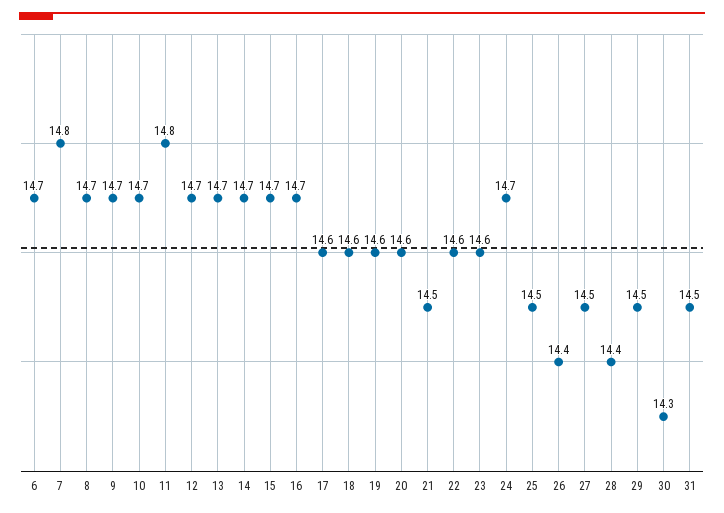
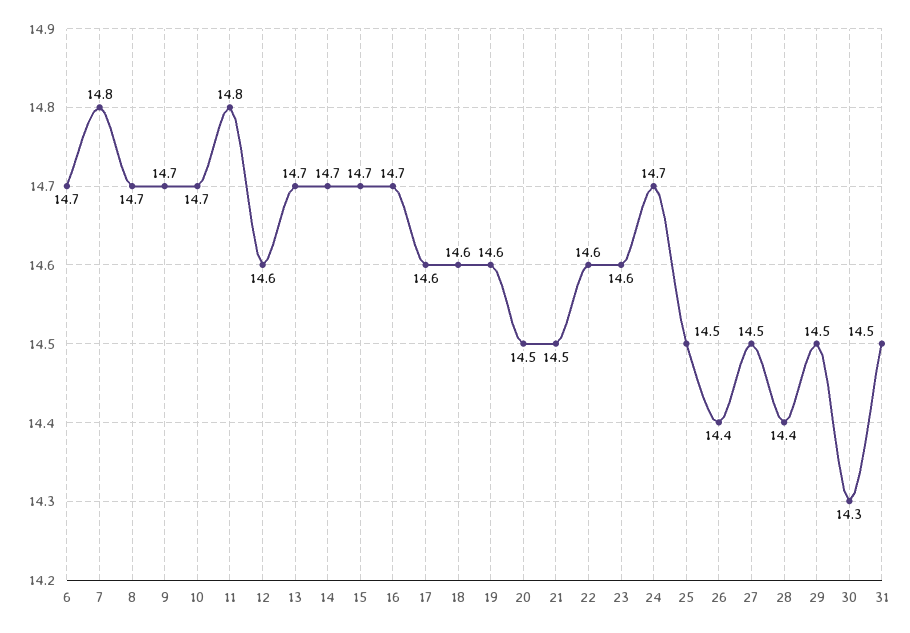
  {
    "6": 14.7,
    "7": 14.8,
    "8": 14.7,
    "9": 14.7,
    "10": 14.7,
    "11": 14.8,
-   "12": 14.7,
+   "12": 14.6,
    "13": 14.7,
    "14": 14.7,
    "15": 14.7,
    "16": 14.7,
    "17": 14.6,
    "18": 14.6,
    "19": 14.6,
-   "20": 14.6,
+   "20": 14.5,
    "21": 14.5,
    "22": 14.6,
    "23": 14.6,
    "24": 14.7,
    "25": 14.5,
    "26": 14.4,
    "27": 14.5,
    "28": 14.4,
    "29": 14.5,
    "30": 14.3,
    "31": 14.5
  }

